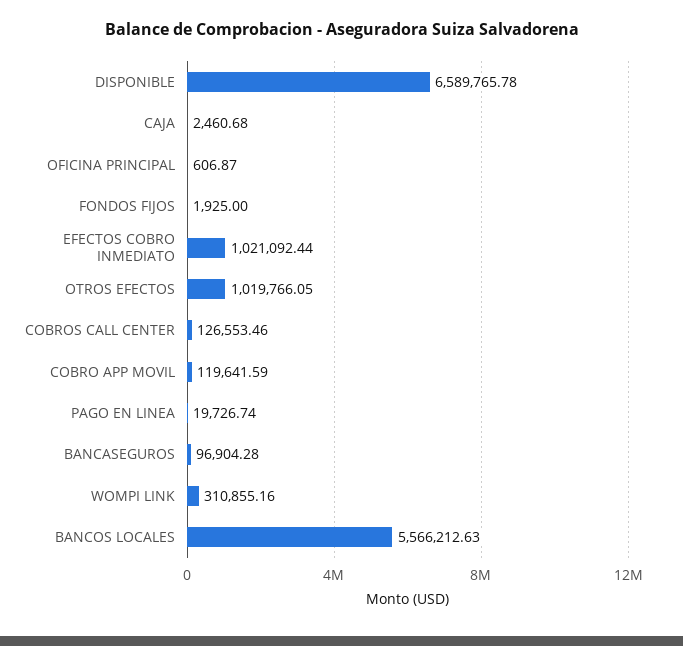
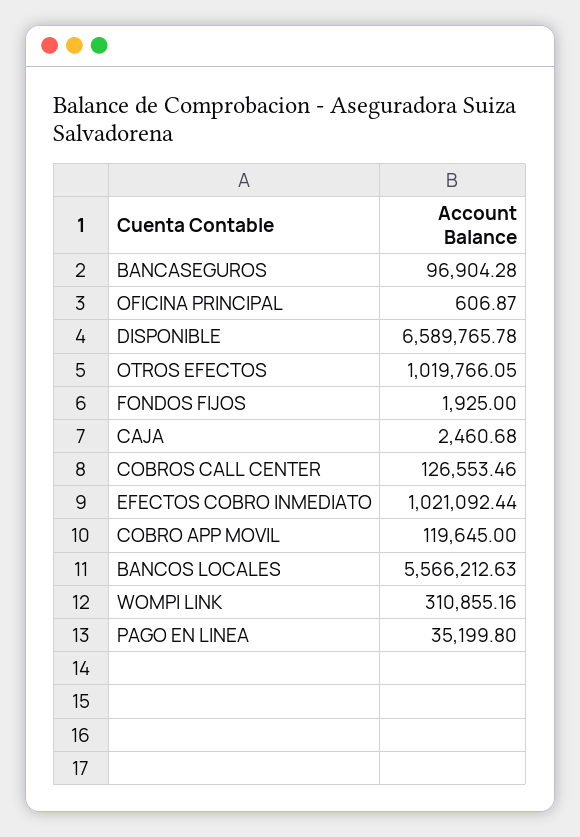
  {
    "DISPONIBLE": 6589765.78,
    "CAJA": 2460.68,
    "OFICINA PRINCIPAL": 606.87,
    "FONDOS FIJOS": 1925,
    "EFECTOS COBRO INMEDIATO": 1021092.44,
    "OTROS EFECTOS": 1019766.05,
    "COBROS CALL CENTER": 126553.46,
-   "COBRO APP MOVIL": 119641.59,
+   "COBRO APP MOVIL": 119645,
-   "PAGO EN LINEA": 19726.74,
+   "PAGO EN LINEA": 35199.8,
    "BANCASEGUROS": 96904.28,
    "WOMPI LINK": 310855.16,
    "BANCOS LOCALES": 5566212.63
  }

